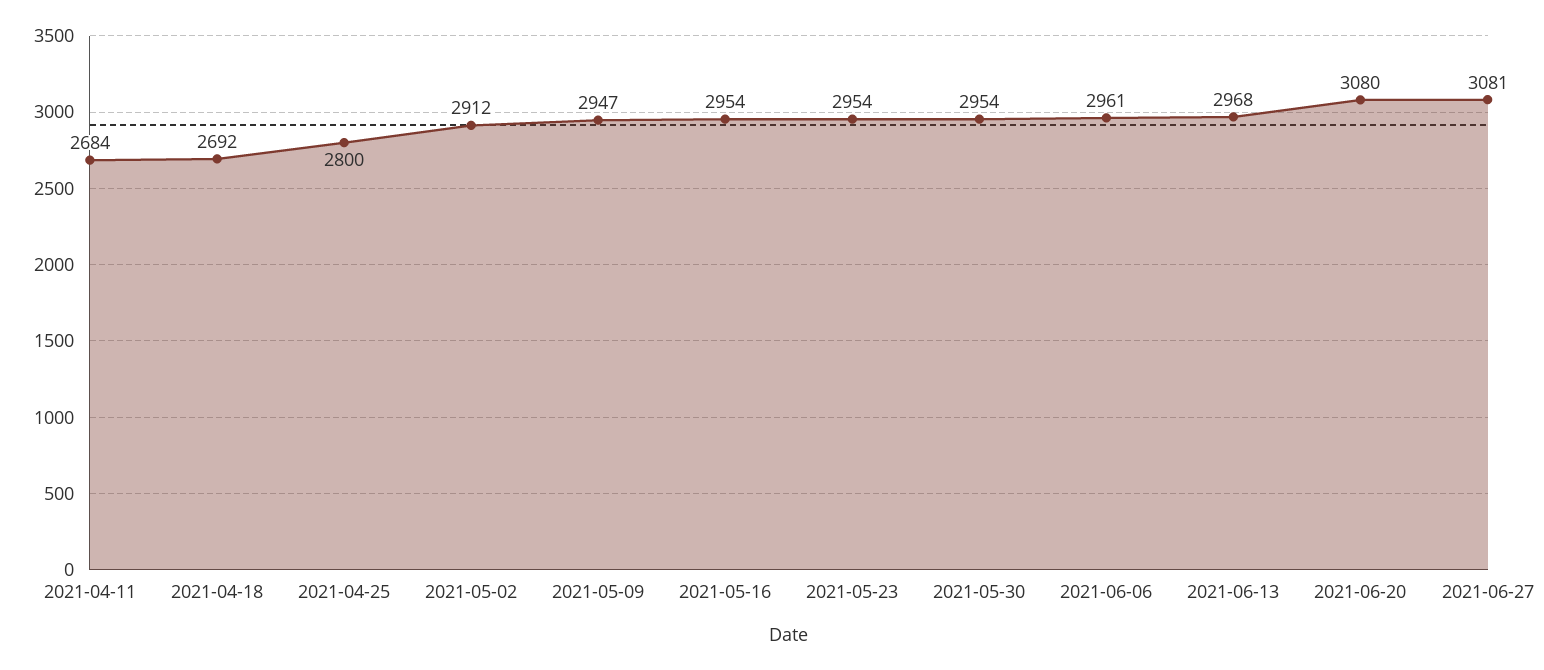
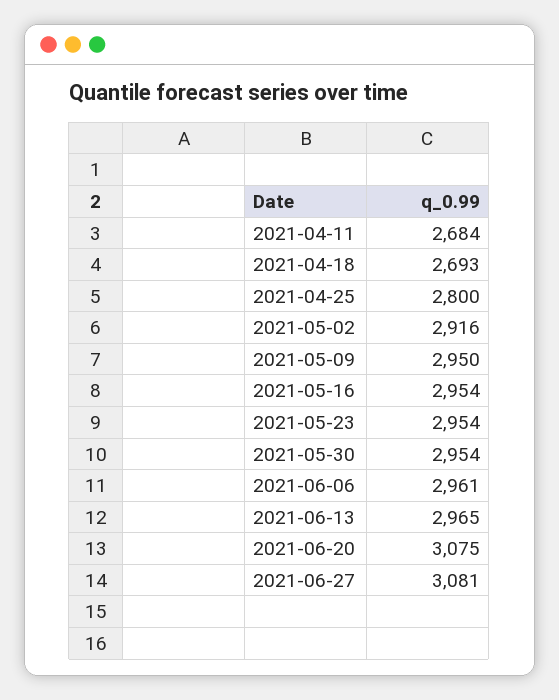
  {
    "2021-04-11": 2684,
-   "2021-04-18": 2692,
+   "2021-04-18": 2693,
    "2021-04-25": 2800,
-   "2021-05-02": 2912,
+   "2021-05-02": 2916,
-   "2021-05-09": 2947,
+   "2021-05-09": 2950,
    "2021-05-16": 2954,
    "2021-05-23": 2954,
    "2021-05-30": 2954,
    "2021-06-06": 2961,
-   "2021-06-13": 2968,
+   "2021-06-13": 2965,
-   "2021-06-20": 3080,
+   "2021-06-20": 3075,
    "2021-06-27": 3081
  }

